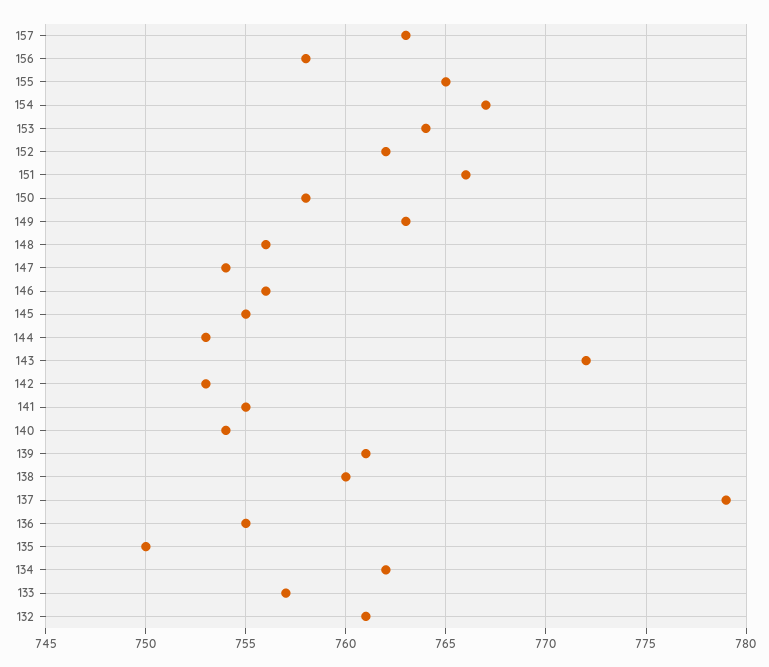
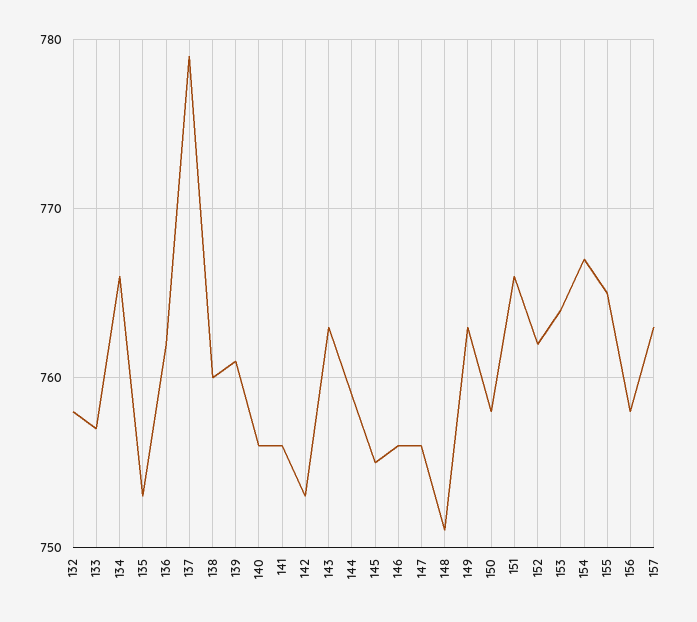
  {
    "157": 763,
    "156": 758,
    "155": 765,
    "154": 767,
    "153": 764,
    "152": 762,
    "151": 766,
    "150": 758,
    "149": 763,
-   "148": 756,
+   "148": 751,
-   "147": 754,
+   "147": 756,
    "146": 756,
    "145": 755,
-   "144": 753,
+   "144": 759,
-   "143": 772,
+   "143": 763,
    "142": 753,
-   "141": 755,
+   "141": 756,
-   "140": 754,
+   "140": 756,
    "139": 761,
    "138": 760,
    "137": 779,
-   "136": 755,
+   "136": 762,
-   "135": 750,
+   "135": 753,
-   "134": 762,
+   "134": 766,
    "133": 757,
-   "132": 761
+   "132": 758
  }

